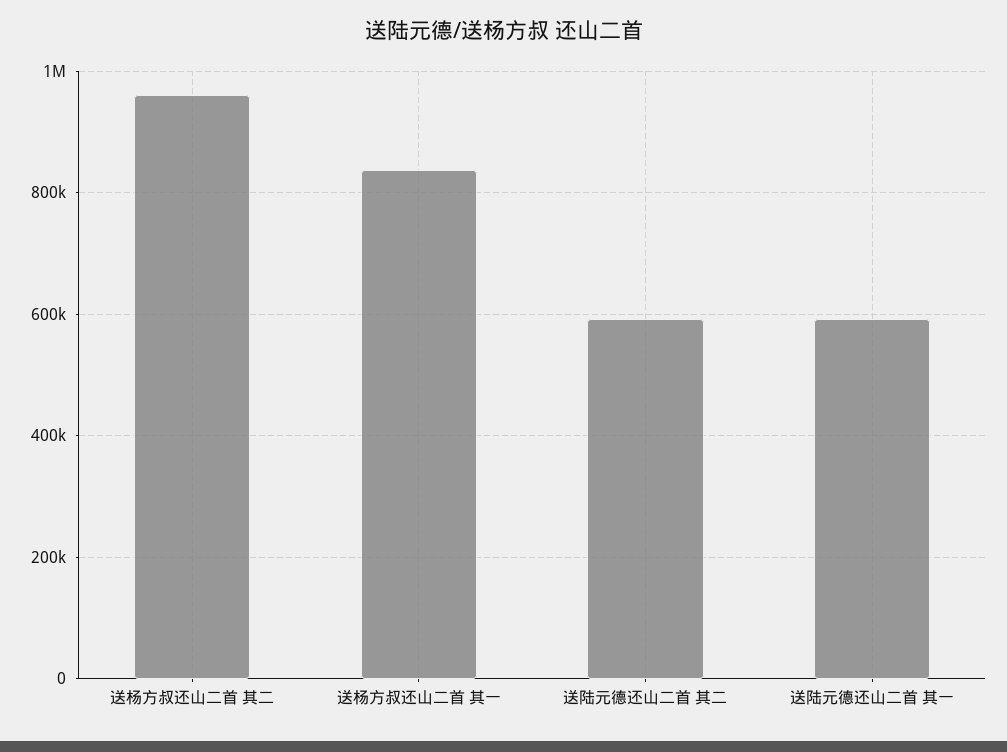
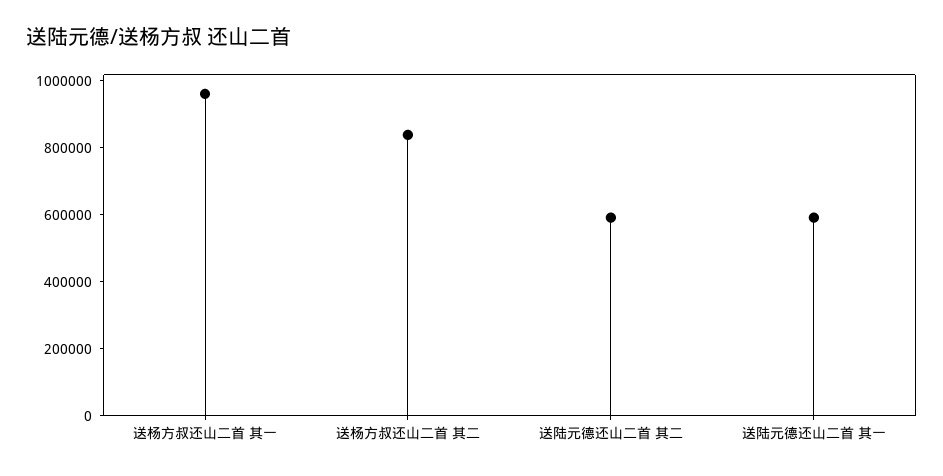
  {
-   "送杨方叔还山二首 其二": 960000,
+   "送杨方叔还山二首 其二": 850000,
-   "送杨方叔还山二首 其一": 840000,
+   "送杨方叔还山二首 其一": 950000,
    "送陆元德还山二首 其二": 600000,
    "送陆元德还山二首 其一": 600000
  }

